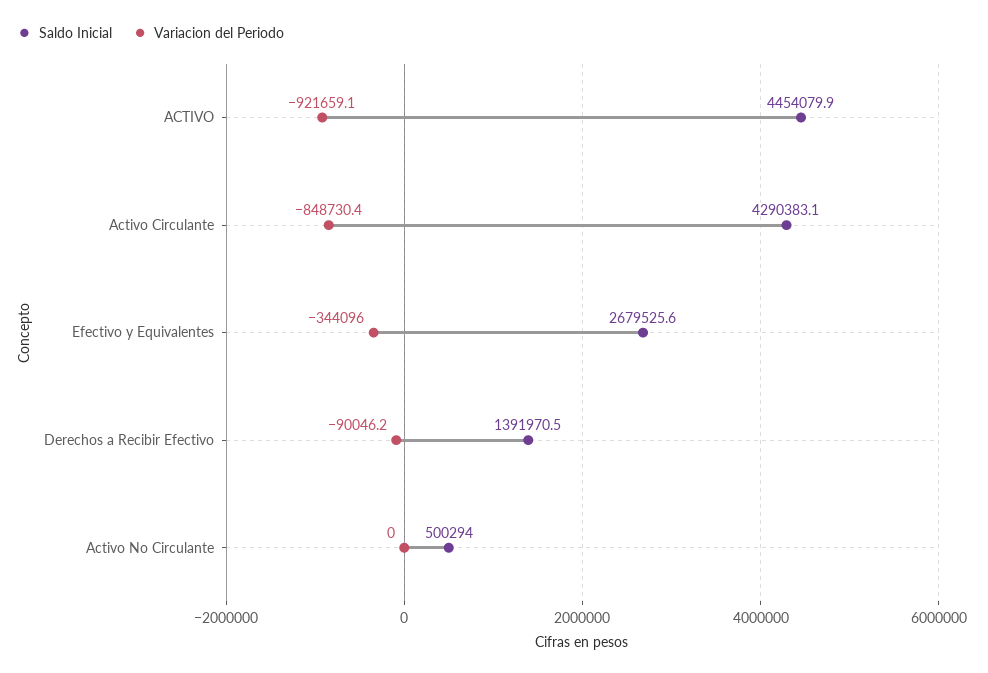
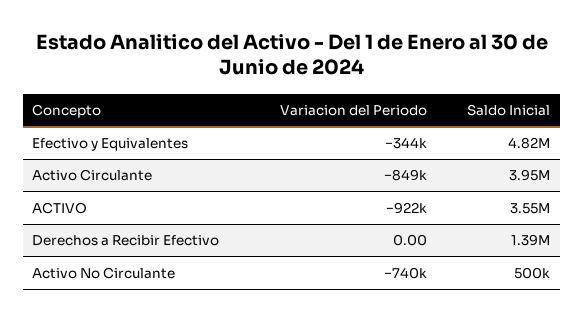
  {
    "Saldo Inicial": {
-     "ACTIVO": 4454079.9,
+     "ACTIVO": 3550000,
-     "Activo Circulante": 4290383.1,
+     "Activo Circulante": 3950000,
-     "Efectivo y Equivalentes": 2679525.6,
+     "Efectivo y Equivalentes": 4820000,
      "Derechos a Recibir Efectivo": 1391970.5,
      "Activo No Circulante": 500294
    },
    "Variacion del Periodo": {
      "ACTIVO": -921659.1,
      "Activo Circulante": -848730.4,
      "Efectivo y Equivalentes": -344096,
-     "Derechos a Recibir Efectivo": -90046.2,
+     "Derechos a Recibir Efectivo": 0,
-     "Activo No Circulante": 0
+     "Activo No Circulante": -740000
    }
  }

